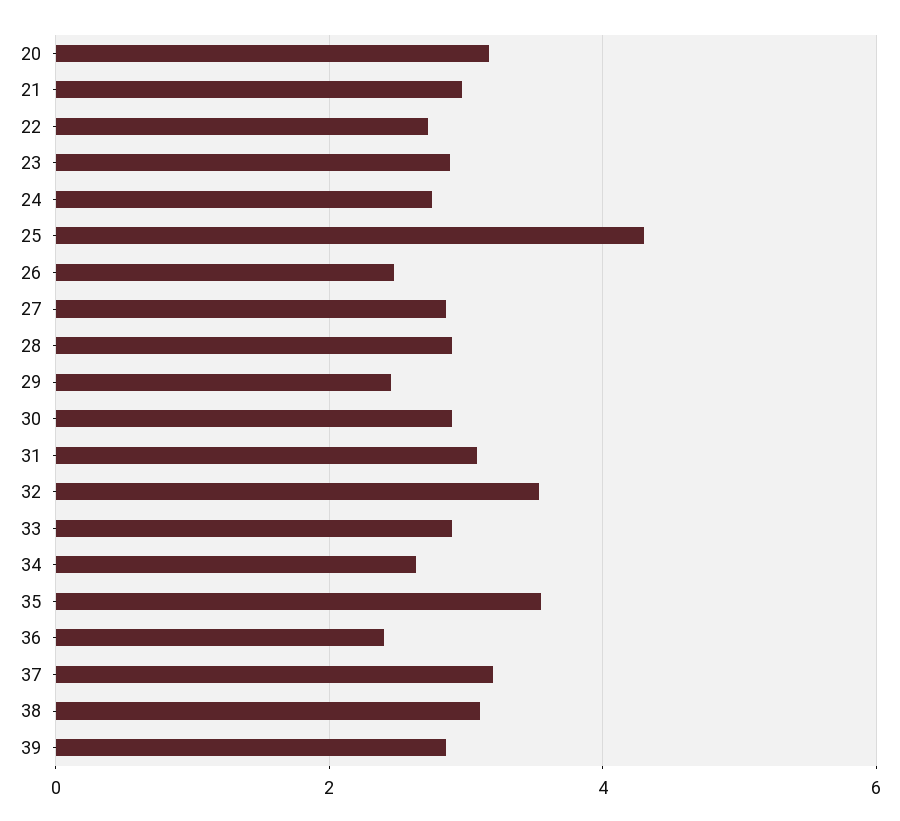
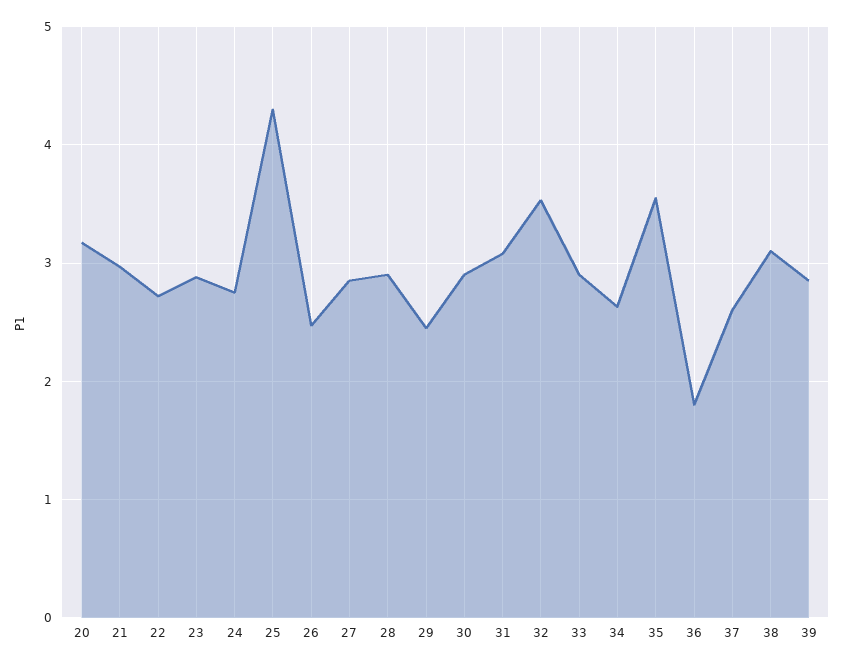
  {
    "20": 3.2,
    "21": 3,
    "22": 2.7,
    "23": 2.9,
    "24": 2.8,
    "25": 4.3,
    "26": 2.5,
    "27": 2.9,
    "28": 2.9,
    "29": 2.5,
    "30": 2.9,
    "31": 3.1,
    "32": 3.5,
    "33": 2.9,
    "34": 2.6,
    "35": 3.6,
-   "36": 2.4,
+   "36": 1.8,
-   "37": 3.2,
+   "37": 2.6,
    "38": 3.1,
    "39": 2.9
  }

